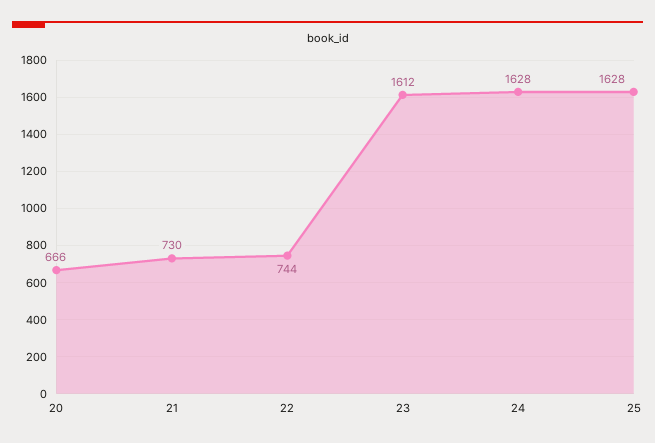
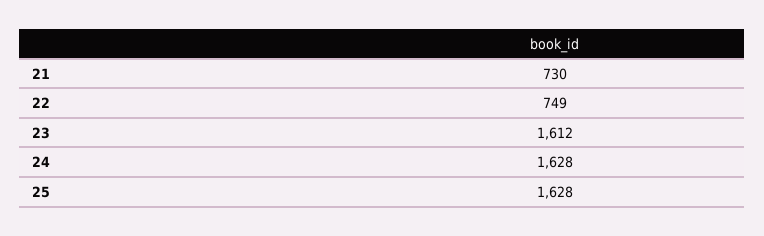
  {
-   "20": 666,
    "21": 730,
-   "22": 744,
+   "22": 749,
    "23": 1612,
    "24": 1628,
    "25": 1628
  }

